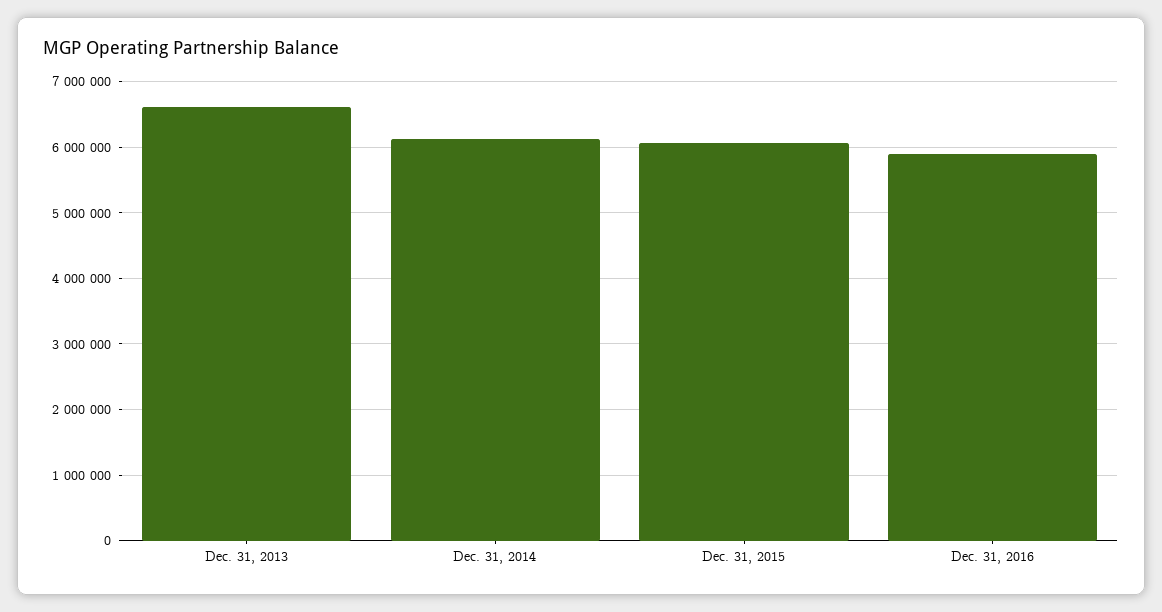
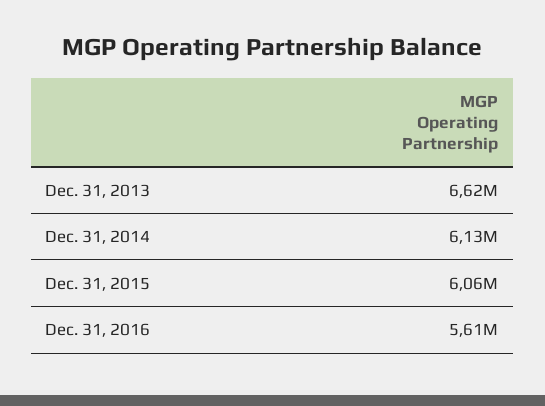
  {
    "Dec. 31, 2013": 6620000,
    "Dec. 31, 2014": 6130000,
    "Dec. 31, 2015": 6060000,
-   "Dec. 31, 2016": 5900000
+   "Dec. 31, 2016": 5610000
  }

